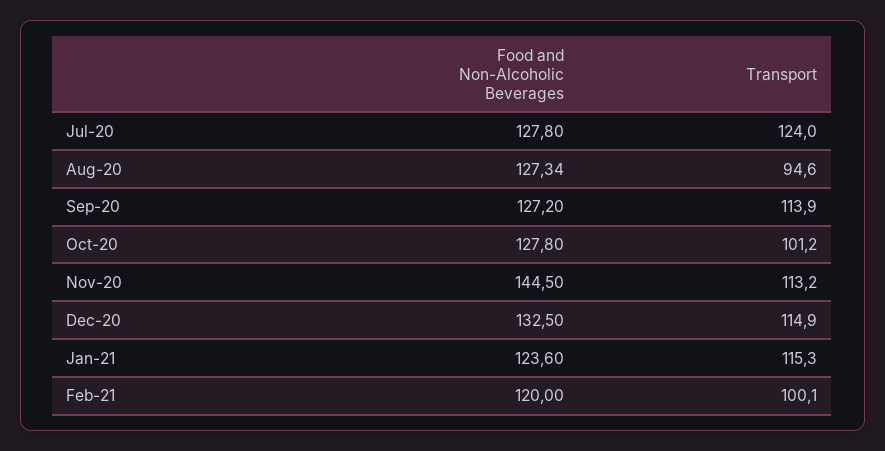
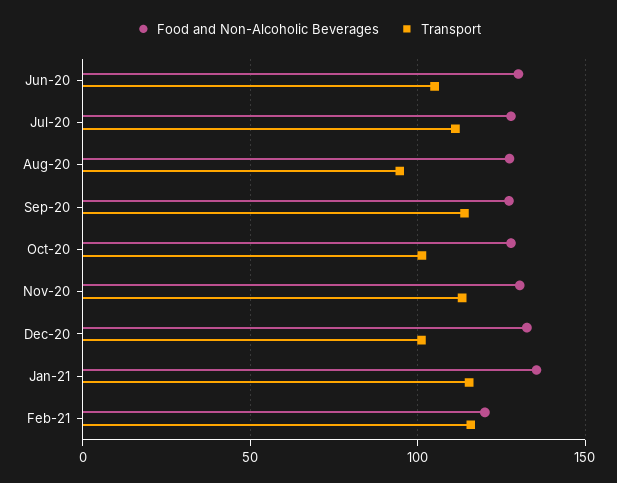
  {
    "Food and Non-Alcoholic Beverages": {
      "Jul-20": 127.8,
      "Aug-20": 127.34,
      "Sep-20": 127.2,
      "Oct-20": 127.8,
-     "Nov-20": 144.5,
+     "Nov-20": 130,
      "Dec-20": 132.5,
-     "Jan-21": 123.6,
+     "Jan-21": 135,
-     "Feb-21": 120
+     "Feb-21": 120,
+     "Jun-20": 130
    },
    "Transport": {
-     "Jul-20": 124,
+     "Jul-20": 110,
      "Aug-20": 94.6,
      "Sep-20": 113.9,
      "Oct-20": 101.2,
      "Nov-20": 113.2,
-     "Dec-20": 114.9,
+     "Dec-20": 100,
      "Jan-21": 115.3,
-     "Feb-21": 100.1
+     "Feb-21": 115,
+     "Jun-20": 105
    }
  }

